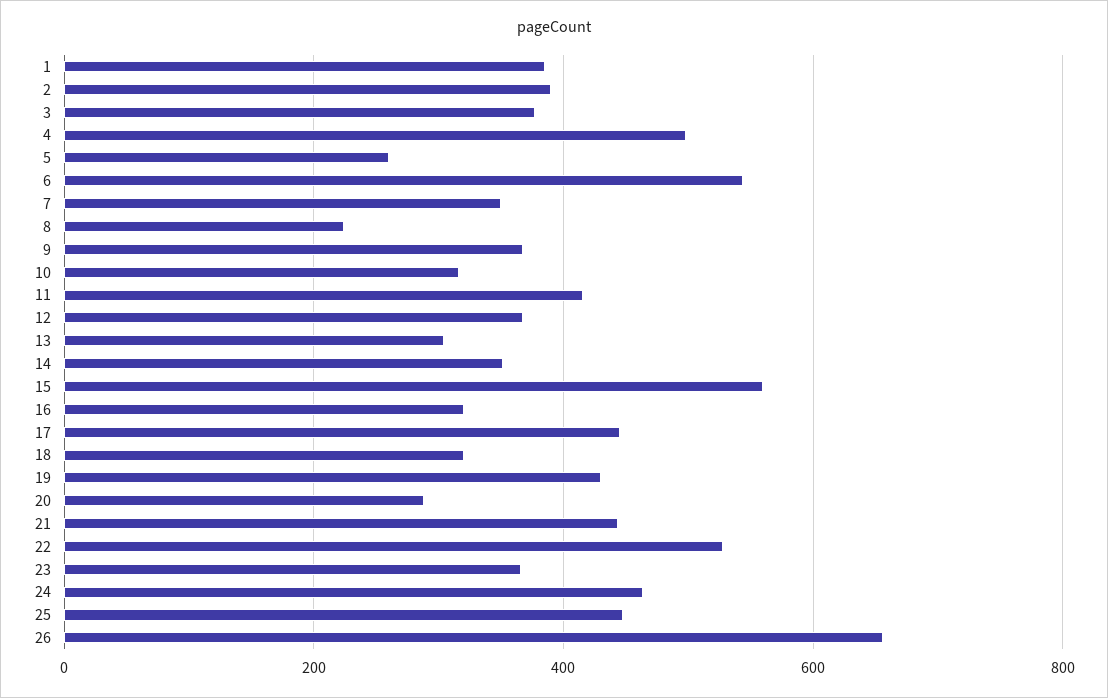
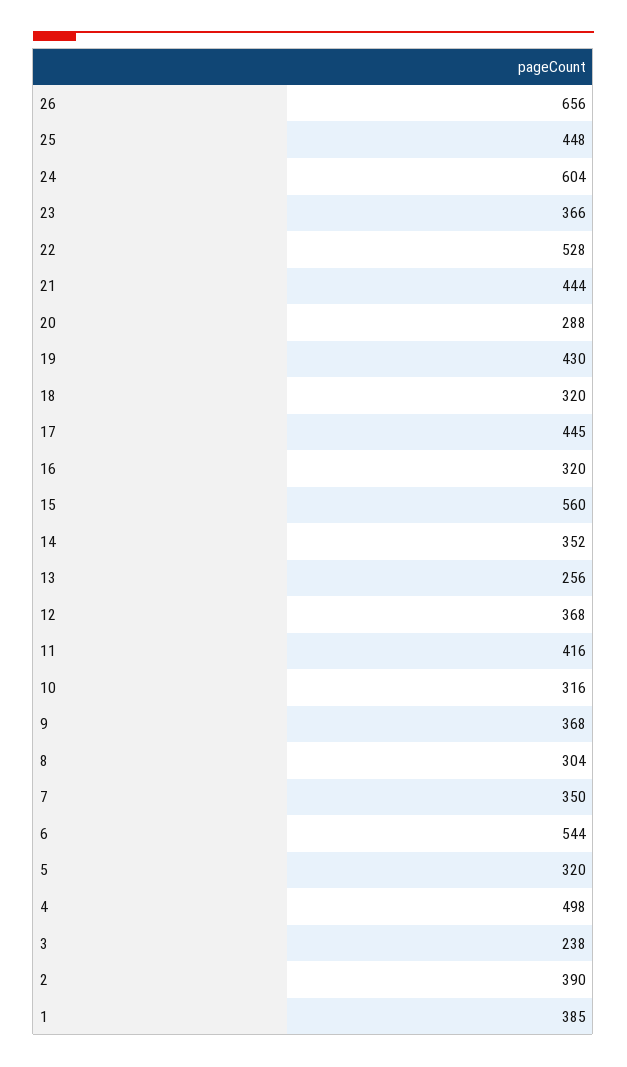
  {
    "1": 385,
    "2": 390,
-   "3": 380,
+   "3": 238,
    "4": 498,
-   "5": 260,
+   "5": 320,
    "6": 544,
    "7": 350,
-   "8": 220,
+   "8": 304,
    "9": 368,
    "10": 316,
    "11": 416,
    "12": 368,
-   "13": 300,
+   "13": 256,
    "14": 352,
    "15": 560,
    "16": 320,
    "17": 445,
    "18": 320,
    "19": 430,
    "20": 288,
    "21": 444,
    "22": 528,
    "23": 366,
-   "24": 460,
+   "24": 604,
    "25": 448,
    "26": 656
  }

